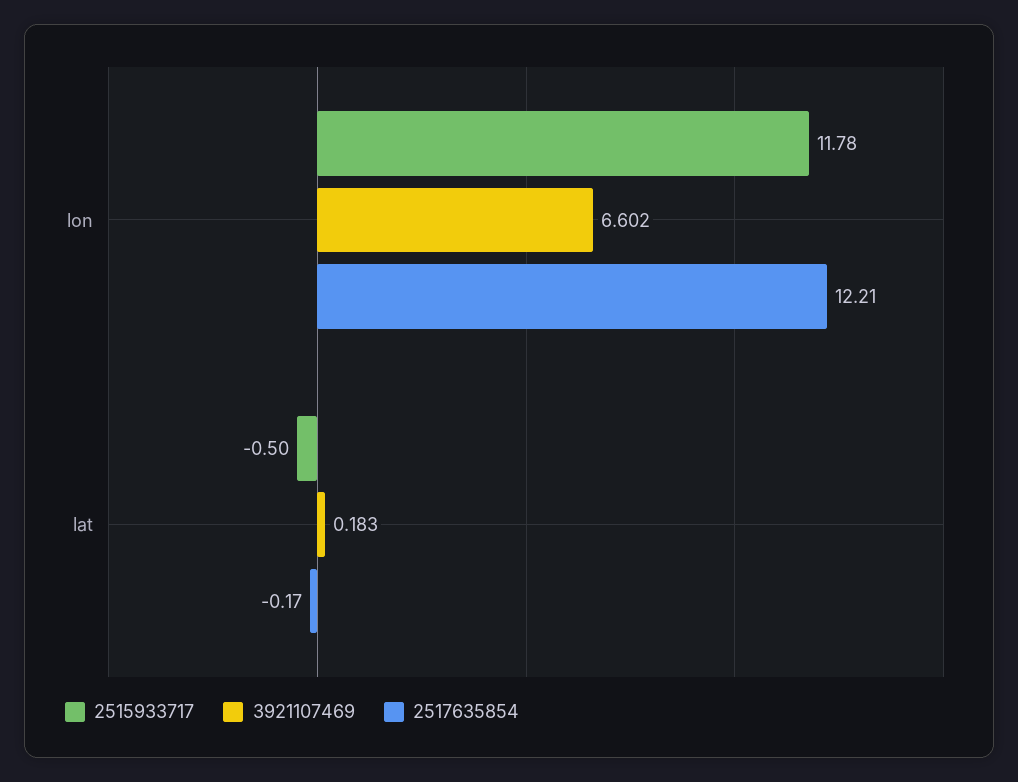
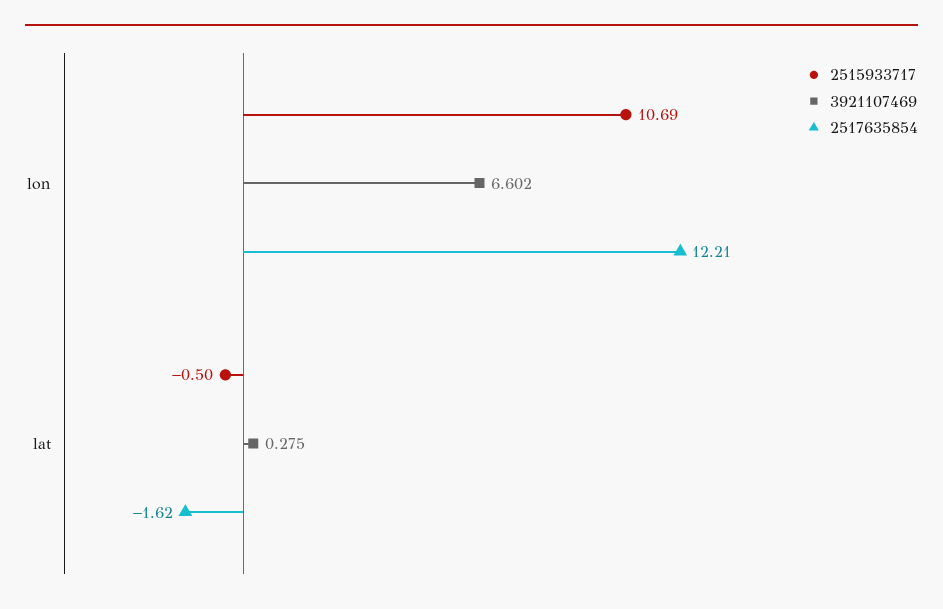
  {
    "2515933717": {
-     "lon": 11.78,
+     "lon": 10.69,
      "lat": -0.5
    },
    "3921107469": {
      "lon": 6.602,
-     "lat": 0.183
+     "lat": 0.275
    },
    "2517635854": {
      "lon": 12.21,
-     "lat": -0.17
+     "lat": -1.62
    }
  }

